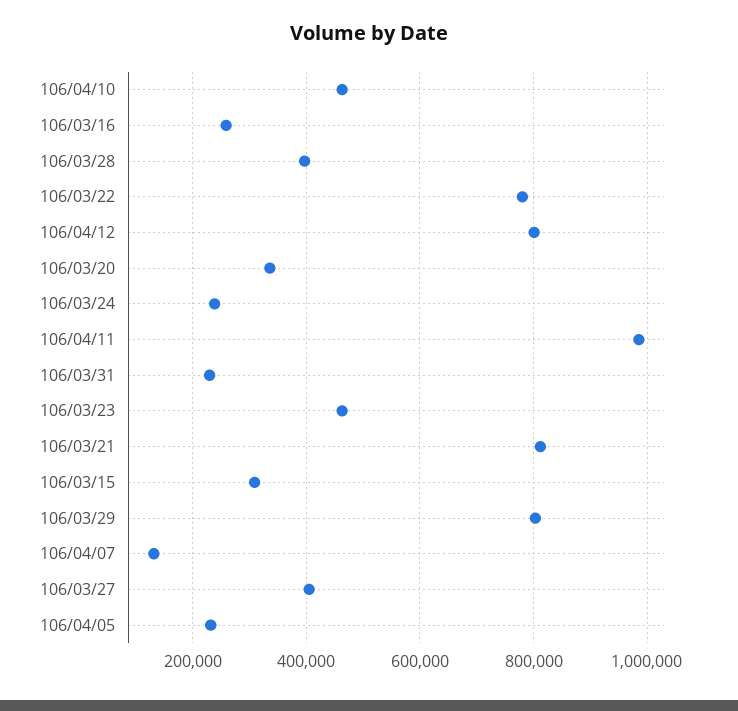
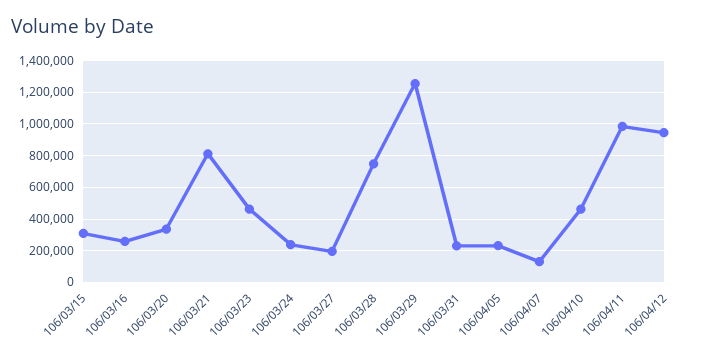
  {
    "106/04/10": 460000,
    "106/03/16": 260000,
-   "106/03/28": 400000,
+   "106/03/28": 750000,
-   "106/03/22": 780000,
-   "106/04/12": 800000,
+   "106/04/12": 950000,
    "106/03/20": 340000,
    "106/03/24": 240000,
    "106/04/11": 980000,
    "106/03/31": 240000,
    "106/03/23": 460000,
    "106/03/21": 820000,
    "106/03/15": 300000,
-   "106/03/29": 800000,
+   "106/03/29": 1250000,
    "106/04/07": 140000,
-   "106/03/27": 400000,
+   "106/03/27": 200000,
    "106/04/05": 240000
  }

